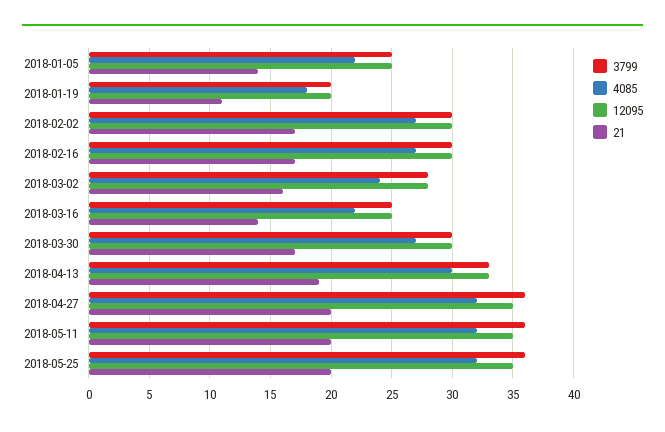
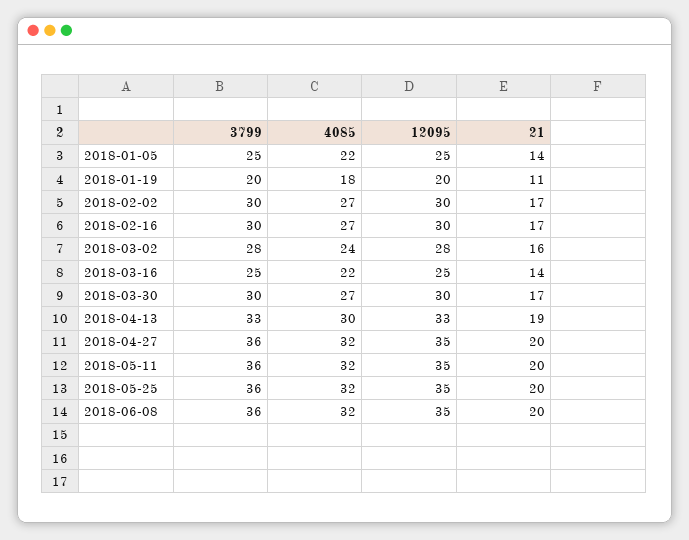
  {
    "3799": {
      "2018-01-05": 25,
      "2018-01-19": 20,
      "2018-02-02": 30,
      "2018-02-16": 30,
      "2018-03-02": 28,
      "2018-03-16": 25,
      "2018-03-30": 30,
      "2018-04-13": 33,
      "2018-04-27": 36,
      "2018-05-11": 36,
-     "2018-05-25": 36
+     "2018-05-25": 36,
+     "2018-06-08": 36
    },
    "4085": {
      "2018-01-05": 22,
      "2018-01-19": 18,
      "2018-02-02": 27,
      "2018-02-16": 27,
      "2018-03-02": 24,
      "2018-03-16": 22,
      "2018-03-30": 27,
      "2018-04-13": 30,
      "2018-04-27": 32,
      "2018-05-11": 32,
-     "2018-05-25": 32
+     "2018-05-25": 32,
+     "2018-06-08": 32
    },
    "12095": {
      "2018-01-05": 25,
      "2018-01-19": 20,
      "2018-02-02": 30,
      "2018-02-16": 30,
      "2018-03-02": 28,
      "2018-03-16": 25,
      "2018-03-30": 30,
      "2018-04-13": 33,
      "2018-04-27": 35,
      "2018-05-11": 35,
-     "2018-05-25": 35
+     "2018-05-25": 35,
+     "2018-06-08": 35
    },
    "21": {
      "2018-01-05": 14,
      "2018-01-19": 11,
      "2018-02-02": 17,
      "2018-02-16": 17,
      "2018-03-02": 16,
      "2018-03-16": 14,
      "2018-03-30": 17,
      "2018-04-13": 19,
      "2018-04-27": 20,
      "2018-05-11": 20,
-     "2018-05-25": 20
+     "2018-05-25": 20,
+     "2018-06-08": 20
    }
  }

